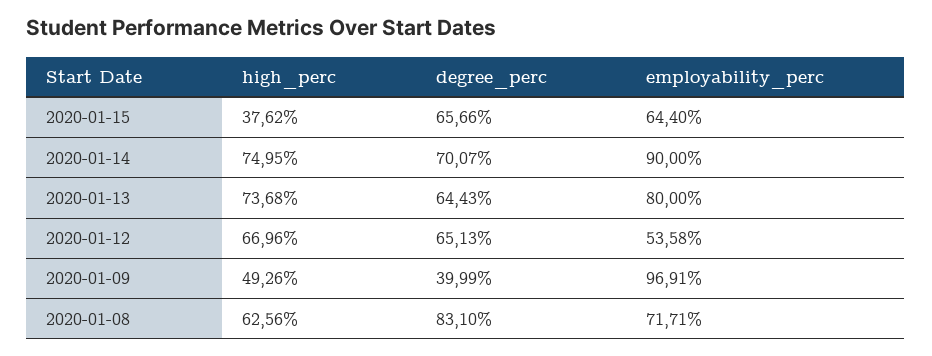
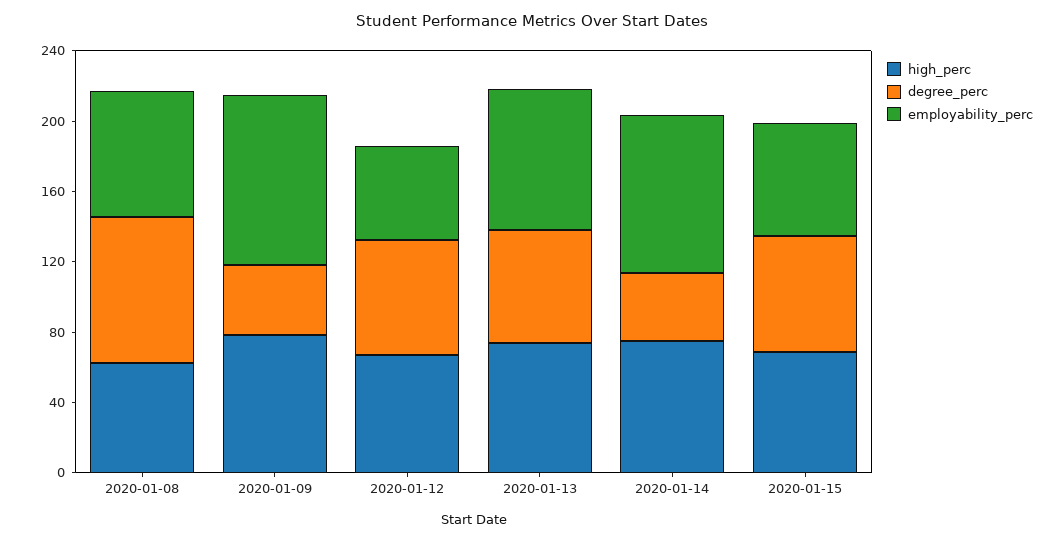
  {
    "high_perc": {
-     "2020-01-15": 37.62,
+     "2020-01-15": 70,
      "2020-01-14": 74.95,
      "2020-01-13": 73.68,
      "2020-01-12": 66.96,
-     "2020-01-09": 49.26,
+     "2020-01-09": 80,
      "2020-01-08": 62.56
    },
    "degree_perc": {
      "2020-01-15": 65.66,
-     "2020-01-14": 70.07,
+     "2020-01-14": 40,
      "2020-01-13": 64.43,
      "2020-01-12": 65.13,
      "2020-01-09": 39.99,
      "2020-01-08": 83.1
    },
    "employability_perc": {
      "2020-01-15": 64.4,
      "2020-01-14": 90,
      "2020-01-13": 80,
      "2020-01-12": 53.58,
      "2020-01-09": 96.91,
      "2020-01-08": 71.71
    }
  }

